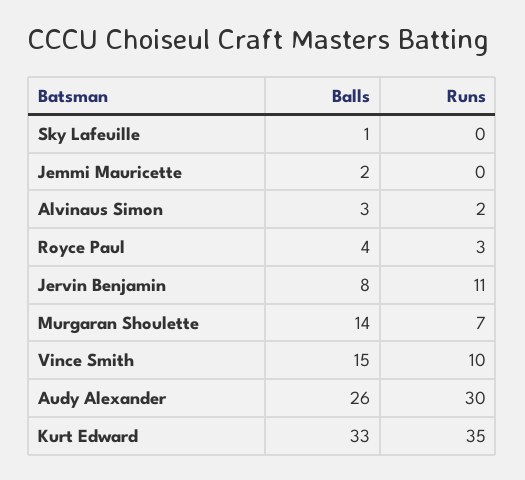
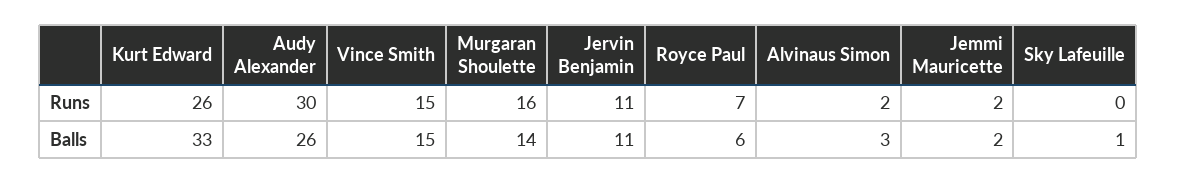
  {
    "Balls": {
      "Sky Lafeuille": 1,
      "Jemmi Mauricette": 2,
      "Alvinaus Simon": 3,
-     "Royce Paul": 4,
+     "Royce Paul": 6,
-     "Jervin Benjamin": 8,
+     "Jervin Benjamin": 11,
      "Murgaran Shoulette": 14,
      "Vince Smith": 15,
      "Audy Alexander": 26,
      "Kurt Edward": 33
    },
    "Runs": {
      "Sky Lafeuille": 0,
-     "Jemmi Mauricette": 0,
+     "Jemmi Mauricette": 2,
      "Alvinaus Simon": 2,
-     "Royce Paul": 3,
+     "Royce Paul": 7,
      "Jervin Benjamin": 11,
-     "Murgaran Shoulette": 7,
+     "Murgaran Shoulette": 16,
-     "Vince Smith": 10,
+     "Vince Smith": 15,
      "Audy Alexander": 30,
-     "Kurt Edward": 35
+     "Kurt Edward": 26
    }
  }

